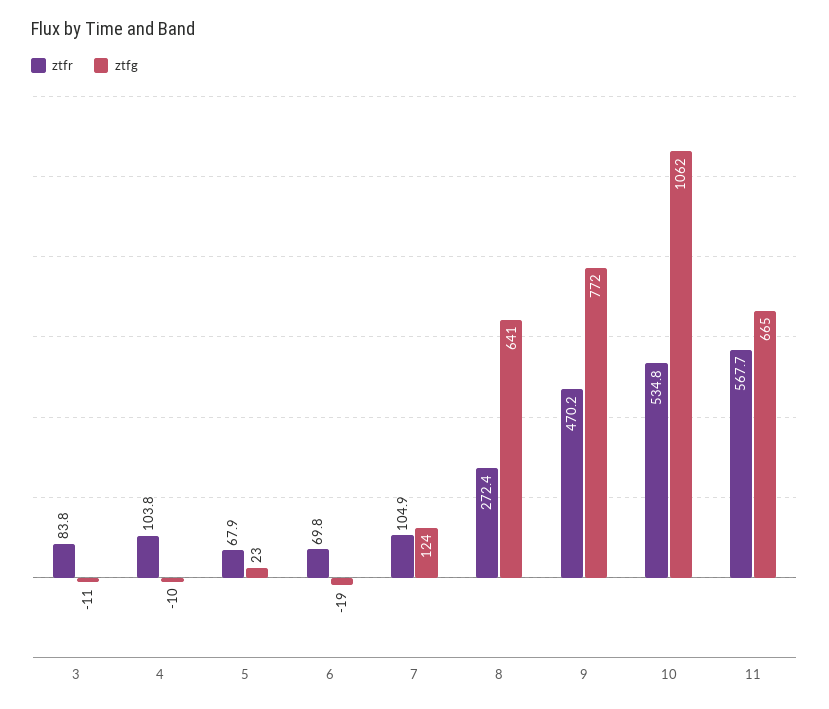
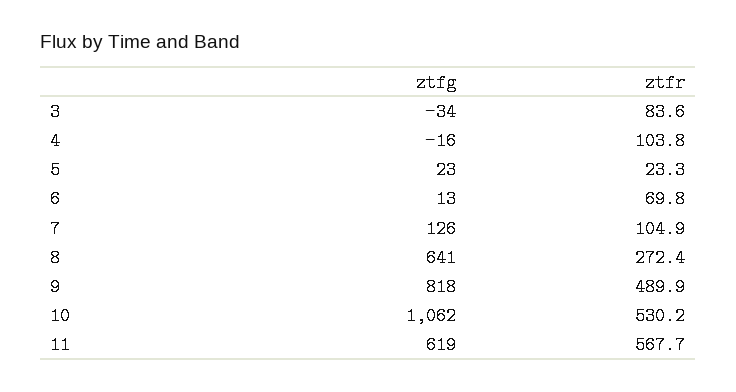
  {
    "ztfr": {
-     "3": 83.8,
+     "3": 83.6,
      "4": 103.8,
-     "5": 67.9,
+     "5": 23.3,
      "6": 69.8,
      "7": 104.9,
      "8": 272.4,
-     "9": 470.2,
+     "9": 489.9,
-     "10": 534.8,
+     "10": 530.2,
      "11": 567.7
    },
    "ztfg": {
-     "3": -11,
+     "3": -34,
-     "4": -10,
+     "4": -16,
      "5": 23,
-     "6": -19,
+     "6": 13,
-     "7": 124,
+     "7": 126,
      "8": 641,
-     "9": 772,
+     "9": 818,
      "10": 1062,
-     "11": 665
+     "11": 619
    }
  }

